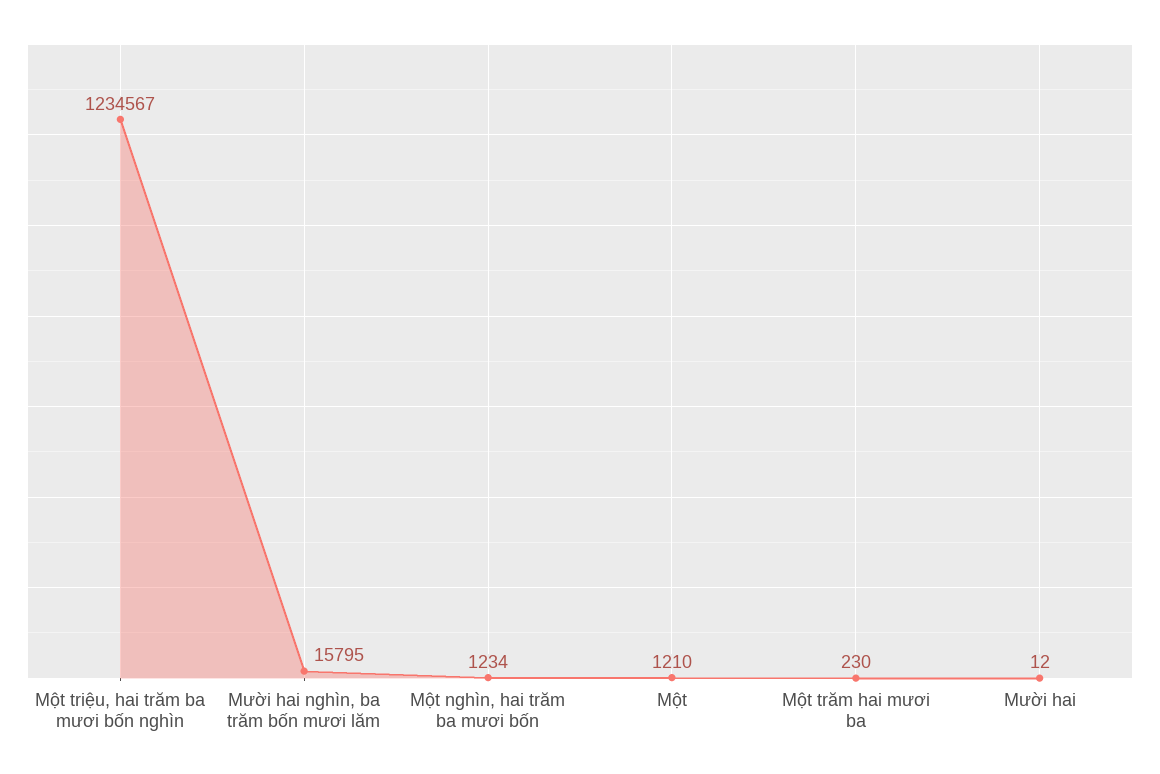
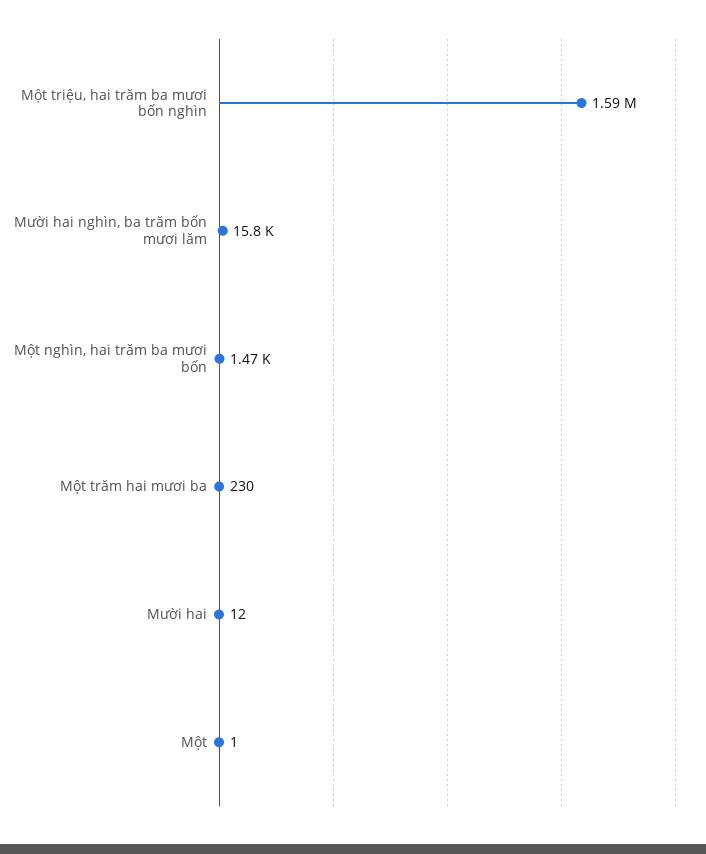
  {
-   "Một triệu, hai trăm ba mươi bốn nghìn": 1234567,
+   "Một triệu, hai trăm ba mươi bốn nghìn": 1590000,
    "Mười hai nghìn, ba trăm bốn mươi lăm": 15795,
-   "Một nghìn, hai trăm ba mươi bốn": 1234,
+   "Một nghìn, hai trăm ba mươi bốn": 1470,
-   "Một": 1210,
+   "Một": 1,
    "Một trăm hai mươi ba": 230,
    "Mười hai": 12
  }

